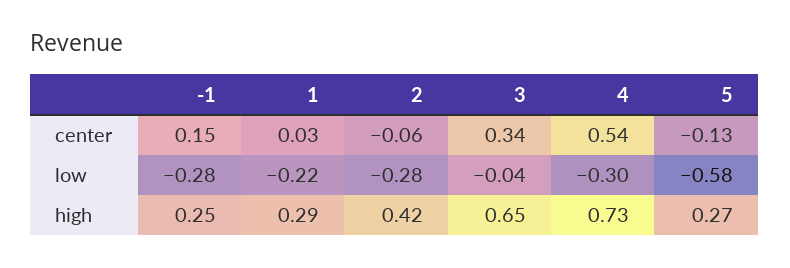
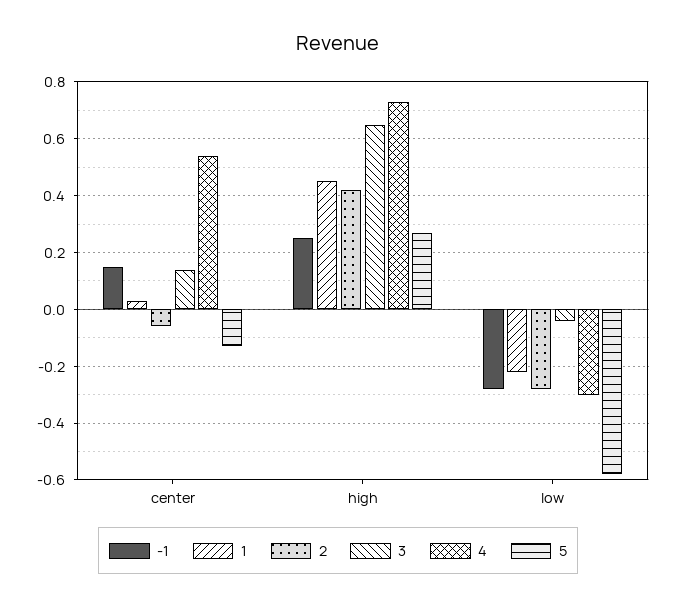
  {
    "-1": {
      "center": 0.15,
      "low": -0.28,
      "high": 0.25
    },
    "1": {
      "center": 0.03,
      "low": -0.22,
-     "high": 0.29
+     "high": 0.45
    },
    "2": {
      "center": -0.06,
      "low": -0.28,
      "high": 0.42
    },
    "3": {
-     "center": 0.34,
+     "center": 0.15,
      "low": -0.04,
      "high": 0.65
    },
    "4": {
      "center": 0.54,
      "low": -0.3,
      "high": 0.73
    },
    "5": {
      "center": -0.13,
      "low": -0.58,
      "high": 0.27
    }
  }

